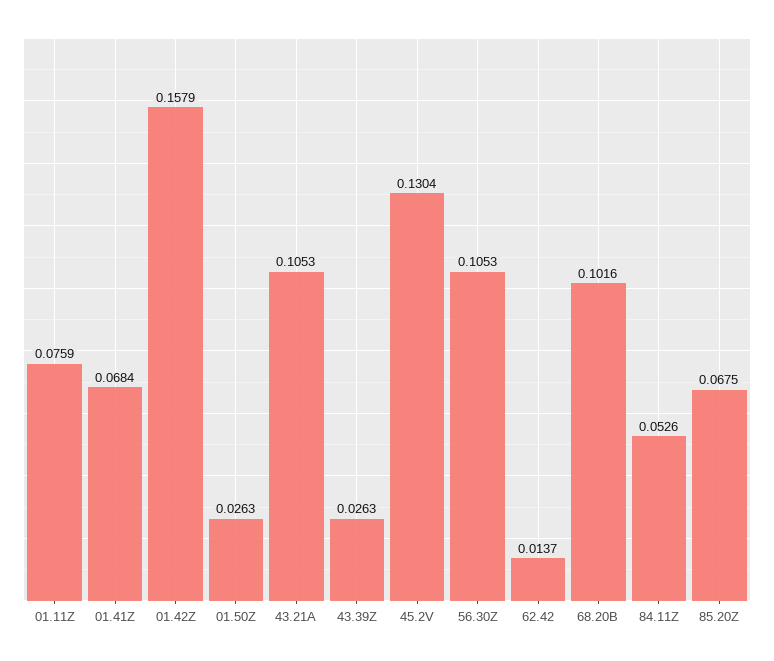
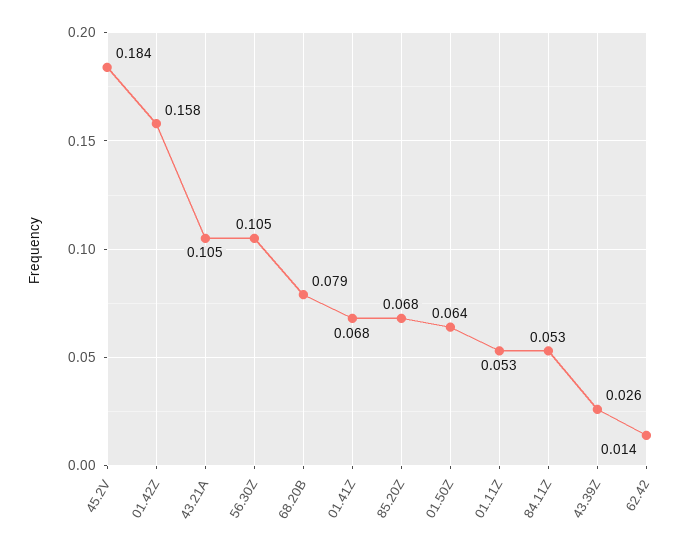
  {
-   "01.11Z": 0.0759,
+   "01.11Z": 0.053,
    "01.41Z": 0.0684,
    "01.42Z": 0.1579,
-   "01.50Z": 0.0263,
+   "01.50Z": 0.064,
    "43.21A": 0.1053,
    "43.39Z": 0.0263,
-   "45.2V": 0.1304,
+   "45.2V": 0.184,
    "56.30Z": 0.1053,
    "62.42": 0.0137,
-   "68.20B": 0.1016,
+   "68.20B": 0.079,
    "84.11Z": 0.0526,
    "85.20Z": 0.0675
  }

